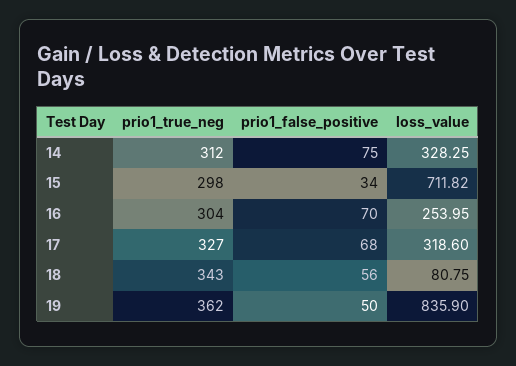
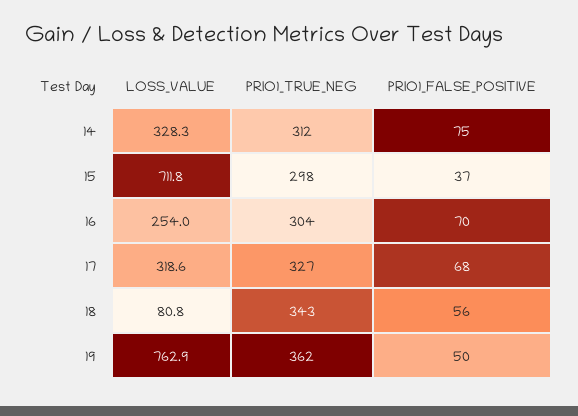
  {
    "prio1_true_neg": {
      "14": 312,
      "15": 298,
      "16": 304,
      "17": 327,
      "18": 343,
      "19": 362
    },
    "prio1_false_positive": {
      "14": 75,
-     "15": 34,
+     "15": 37,
      "16": 70,
      "17": 68,
      "18": 56,
      "19": 50
    },
    "loss_value": {
      "14": 328.25,
      "15": 711.82,
      "16": 253.95,
      "17": 318.6,
      "18": 80.75,
-     "19": 835.9
+     "19": 762.9
    }
  }

